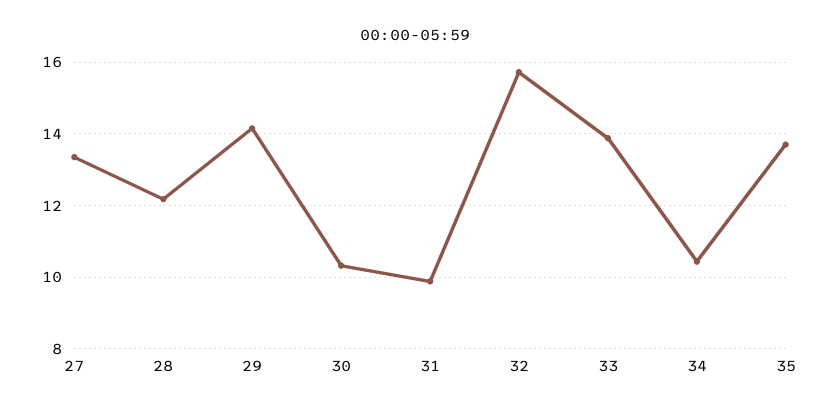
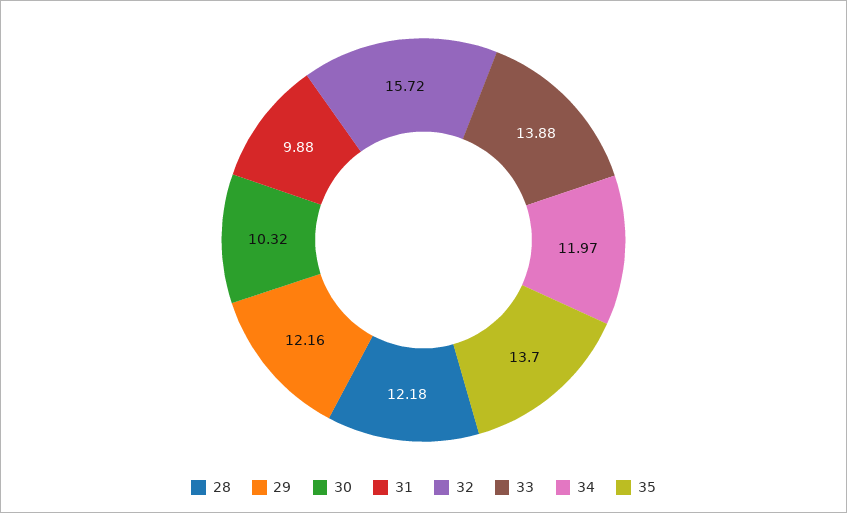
  {
-   "27": 13.4,
    "28": 12.18,
-   "29": 14.2,
+   "29": 12.16,
    "30": 10.32,
    "31": 9.88,
    "32": 15.72,
    "33": 13.88,
-   "34": 10.4,
+   "34": 11.97,
    "35": 13.7
  }

